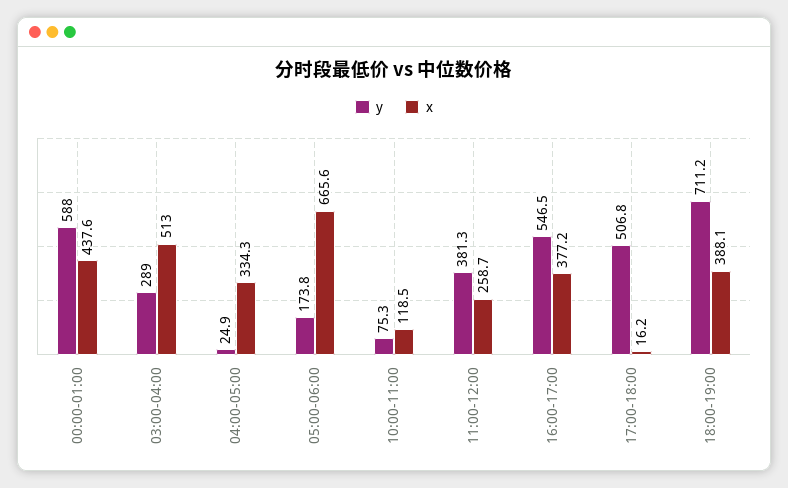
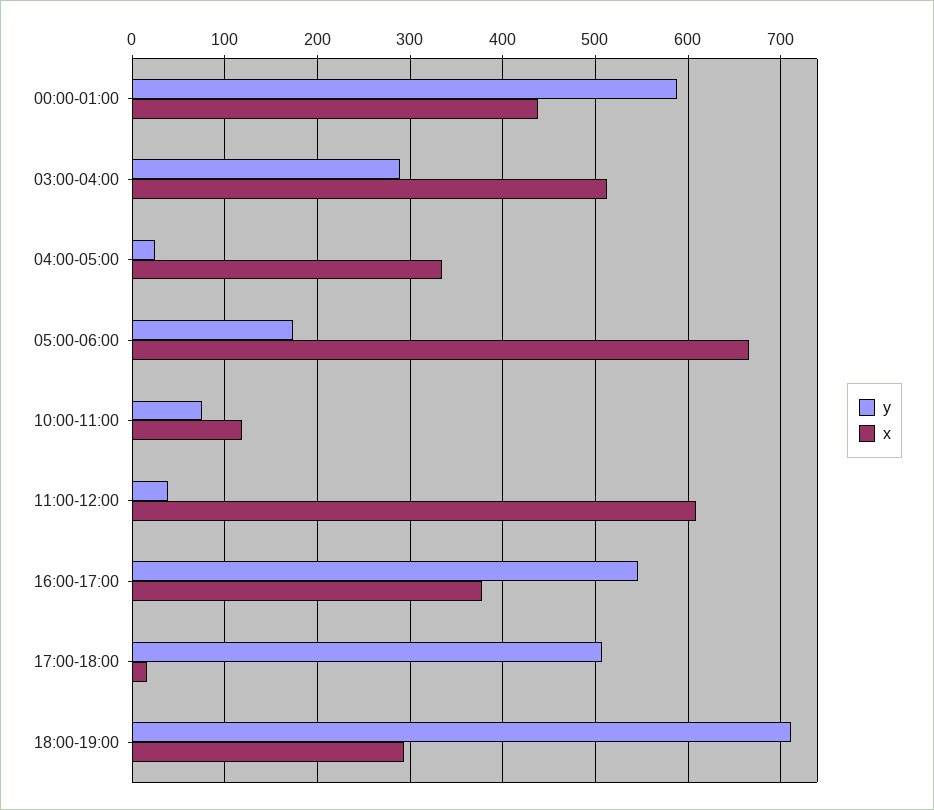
  {
    "y": {
      "00:00-01:00": 588,
      "03:00-04:00": 289,
      "04:00-05:00": 24.9,
      "05:00-06:00": 173.8,
      "10:00-11:00": 75.3,
-     "11:00-12:00": 381.3,
+     "11:00-12:00": 40,
      "16:00-17:00": 546.5,
      "17:00-18:00": 506.8,
      "18:00-19:00": 711.2
    },
    "x": {
      "00:00-01:00": 437.6,
      "03:00-04:00": 513,
      "04:00-05:00": 334.3,
      "05:00-06:00": 665.6,
      "10:00-11:00": 118.5,
-     "11:00-12:00": 258.7,
+     "11:00-12:00": 610,
      "16:00-17:00": 377.2,
      "17:00-18:00": 16.2,
-     "18:00-19:00": 388.1
+     "18:00-19:00": 290
    }
  }

